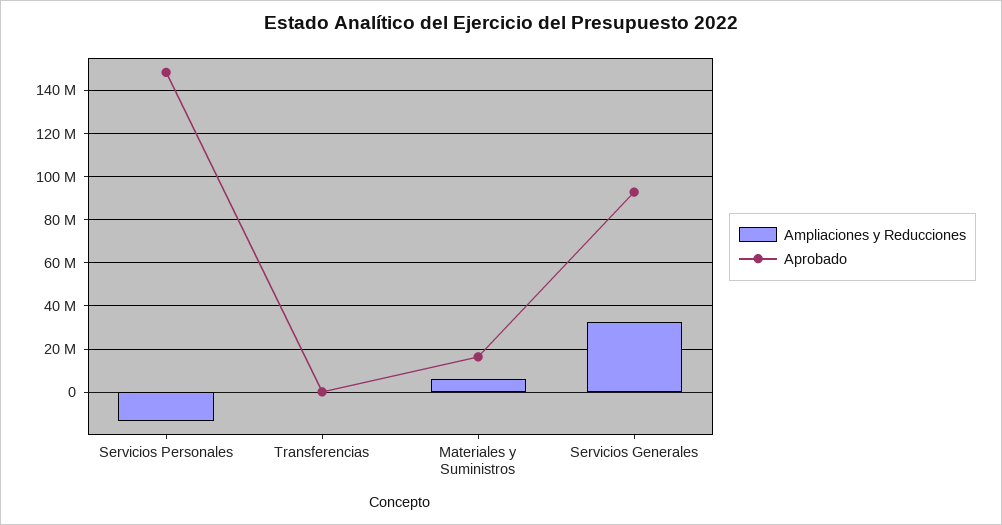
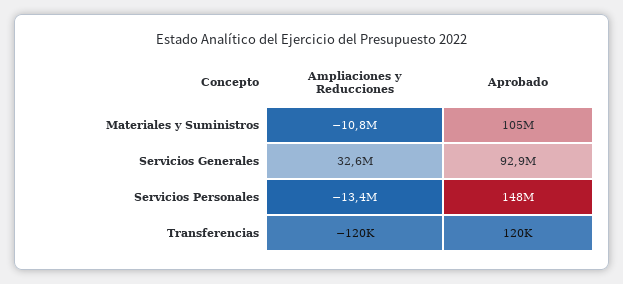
  {
    "Ampliaciones y Reducciones": {
      "Servicios Personales": -13400000,
      "Transferencias": -120000,
-     "Materiales y Suministros": 5000000,
+     "Materiales y Suministros": -10800000,
      "Servicios Generales": 32600000
    },
    "Aprobado": {
      "Servicios Personales": 148000000,
      "Transferencias": 120000,
-     "Materiales y Suministros": 15000000,
+     "Materiales y Suministros": 105000000,
      "Servicios Generales": 92900000
    }
  }

